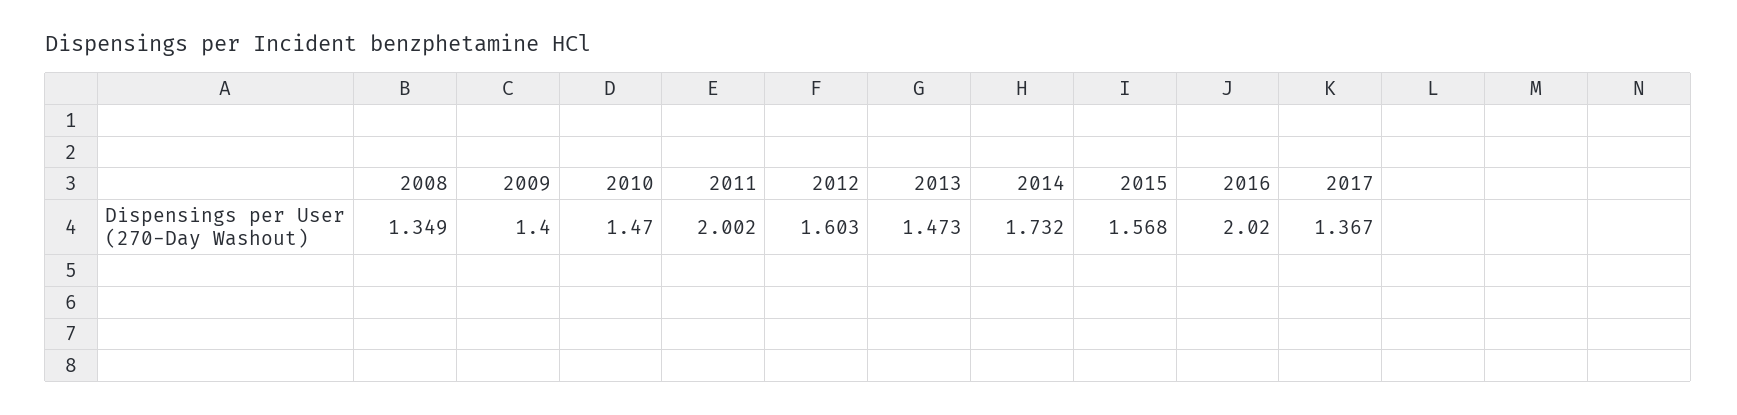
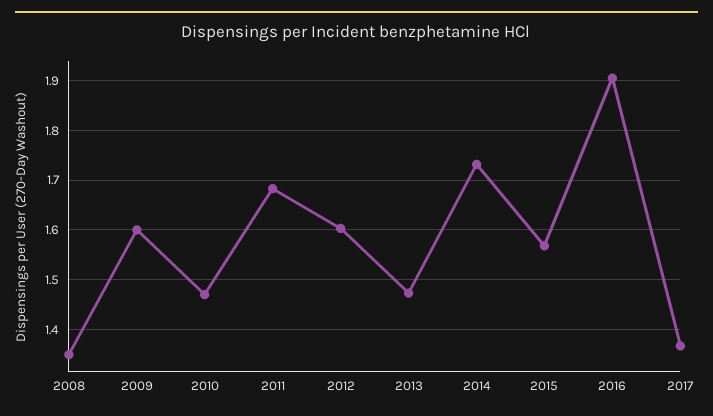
  {
    "2008": 1.349,
-   "2009": 1.4,
+   "2009": 1.6,
    "2010": 1.47,
-   "2011": 2.002,
+   "2011": 1.68,
    "2012": 1.603,
    "2013": 1.473,
    "2014": 1.732,
    "2015": 1.568,
-   "2016": 2.02,
+   "2016": 1.9,
    "2017": 1.367
  }

